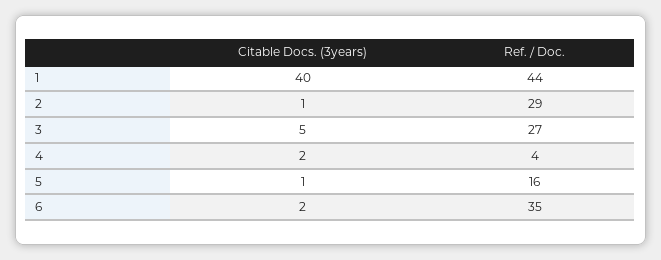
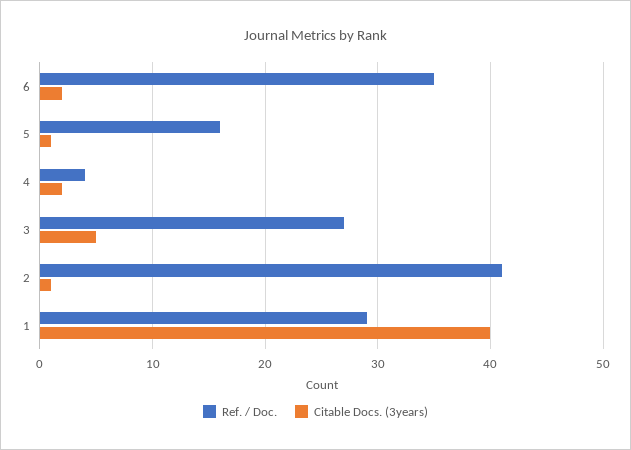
  {
    "Citable Docs. (3years)": {
      "1": 40,
      "2": 1,
      "3": 5,
      "4": 2,
      "5": 1,
      "6": 2
    },
    "Ref. / Doc.": {
-     "1": 44,
+     "1": 29,
-     "2": 29,
+     "2": 41,
      "3": 27,
      "4": 4,
      "5": 16,
      "6": 35
    }
  }

